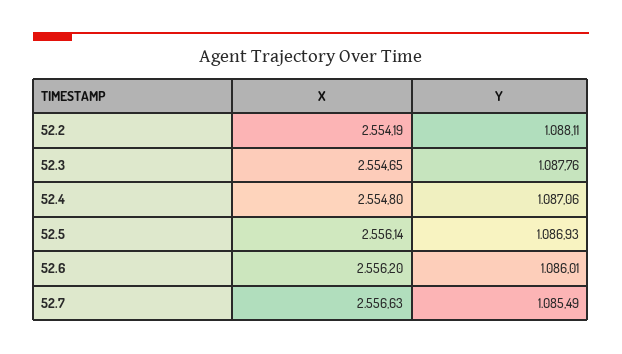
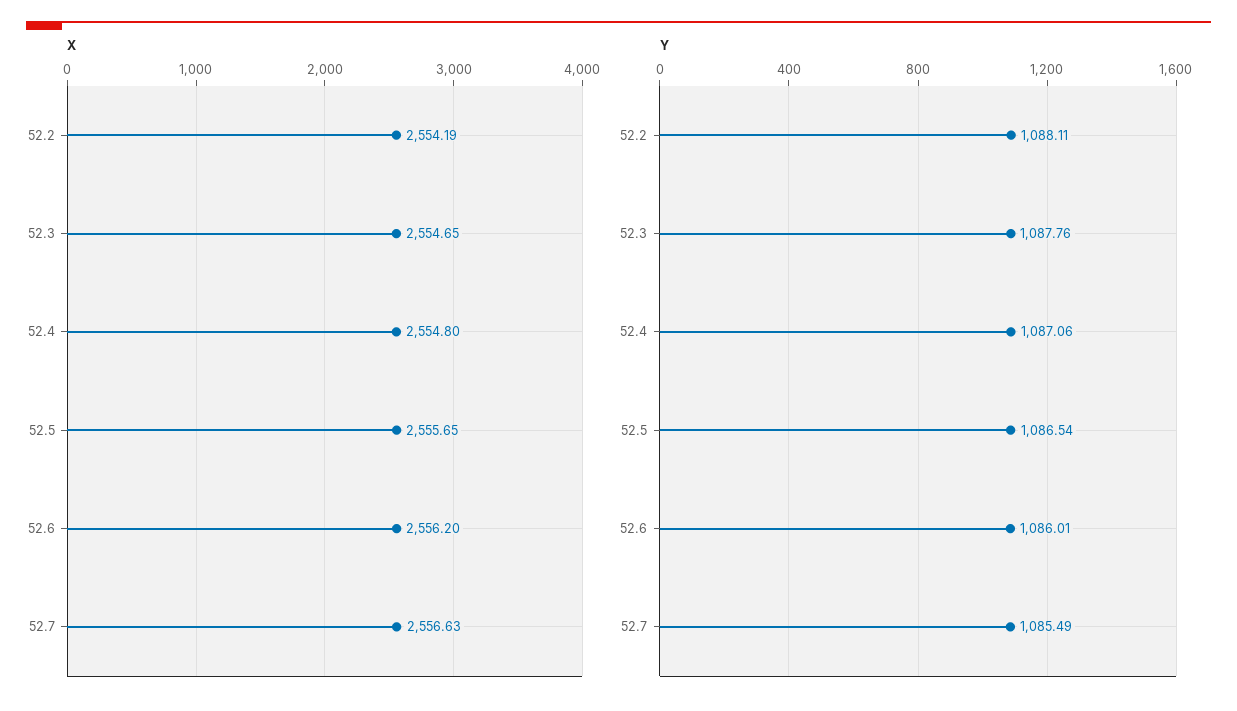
  {
    "X": {
      "52.2": 2554.19,
      "52.3": 2554.65,
      "52.4": 2554.8,
-     "52.5": 2556.14,
+     "52.5": 2555.65,
      "52.6": 2556.2,
      "52.7": 2556.63
    },
    "Y": {
      "52.2": 1088.11,
      "52.3": 1087.76,
      "52.4": 1087.06,
-     "52.5": 1086.93,
+     "52.5": 1086.54,
      "52.6": 1086.01,
      "52.7": 1085.49
    }
  }

